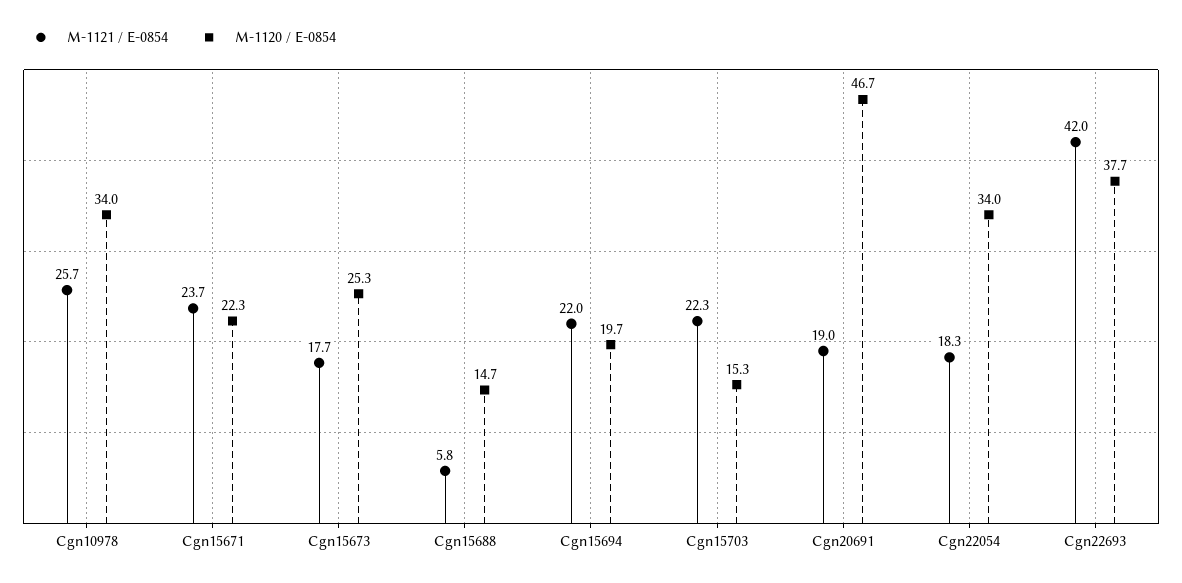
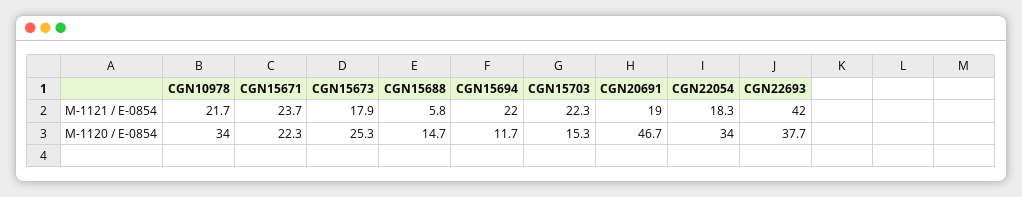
  {
    "M-1121 / E-0854": {
-     "Cgn10978": 25.7,
+     "Cgn10978": 21.7,
      "Cgn15671": 23.7,
-     "Cgn15673": 17.7,
+     "Cgn15673": 17.9,
      "Cgn15688": 5.8,
      "Cgn15694": 22,
      "Cgn15703": 22.3,
      "Cgn20691": 19,
      "Cgn22054": 18.3,
      "Cgn22693": 42
    },
    "M-1120 / E-0854": {
      "Cgn10978": 34,
      "Cgn15671": 22.3,
      "Cgn15673": 25.3,
      "Cgn15688": 14.7,
-     "Cgn15694": 19.7,
+     "Cgn15694": 11.7,
      "Cgn15703": 15.3,
      "Cgn20691": 46.7,
      "Cgn22054": 34,
      "Cgn22693": 37.7
    }
  }

